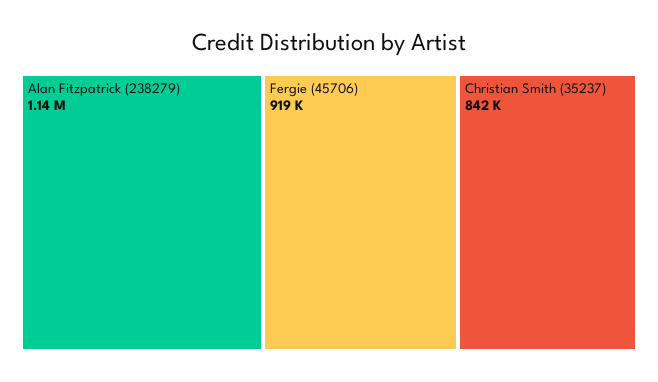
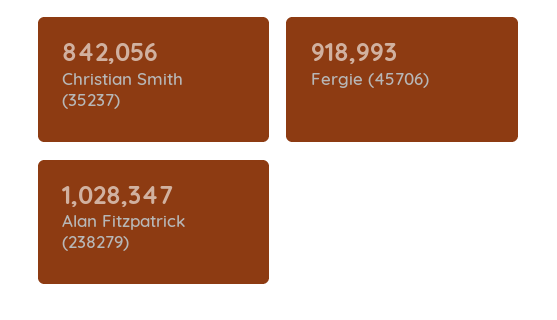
  {
-   "Alan Fitzpatrick (238279)": 1140000,
+   "Alan Fitzpatrick (238279)": 1028347,
    "Fergie (45706)": 918993,
    "Christian Smith (35237)": 842056
  }

